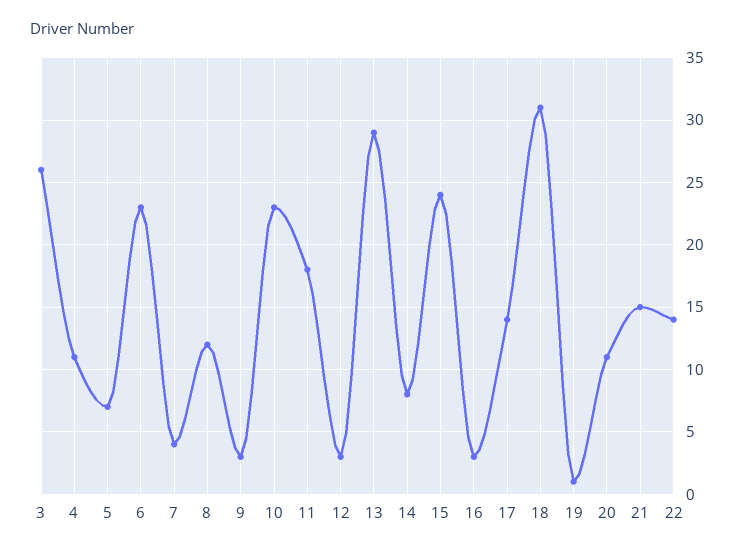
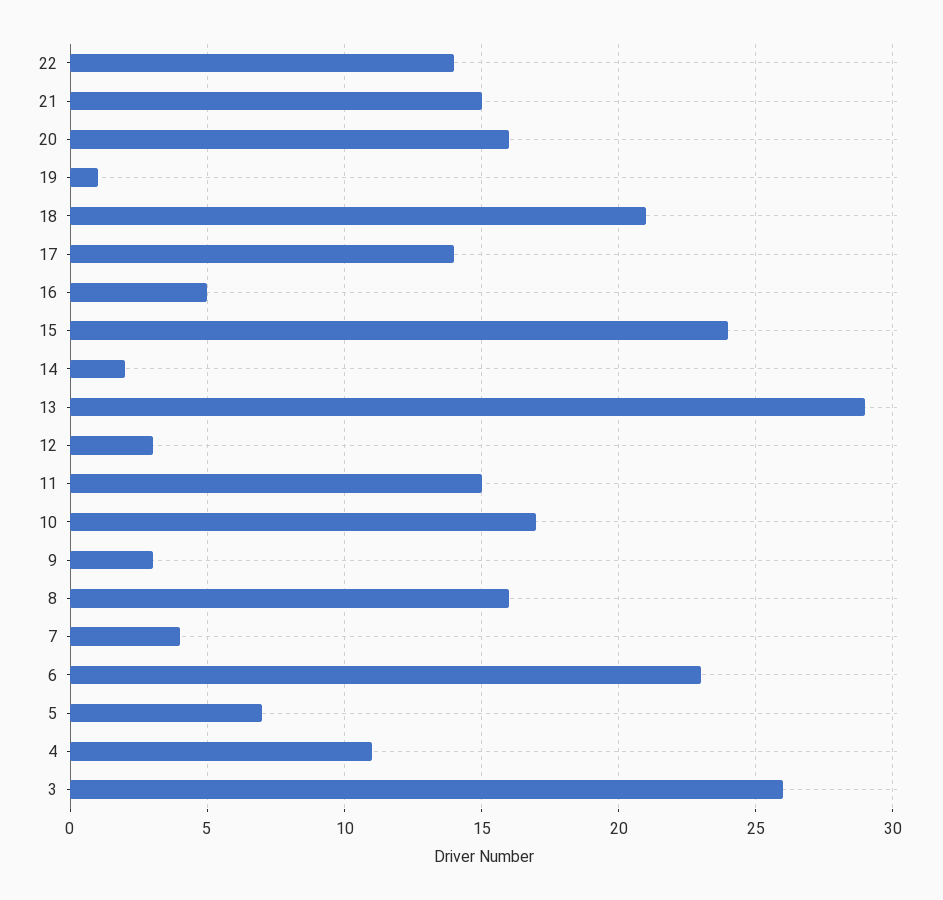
  {
    "3": 26,
    "4": 11,
    "5": 7,
    "6": 23,
    "7": 4,
-   "8": 12,
+   "8": 16,
    "9": 3,
-   "10": 23,
+   "10": 17,
-   "11": 18,
+   "11": 15,
    "12": 3,
    "13": 29,
-   "14": 8,
+   "14": 2,
    "15": 24,
-   "16": 3,
+   "16": 5,
    "17": 14,
-   "18": 31,
+   "18": 21,
    "19": 1,
-   "20": 11,
+   "20": 16,
    "21": 15,
    "22": 14
  }

